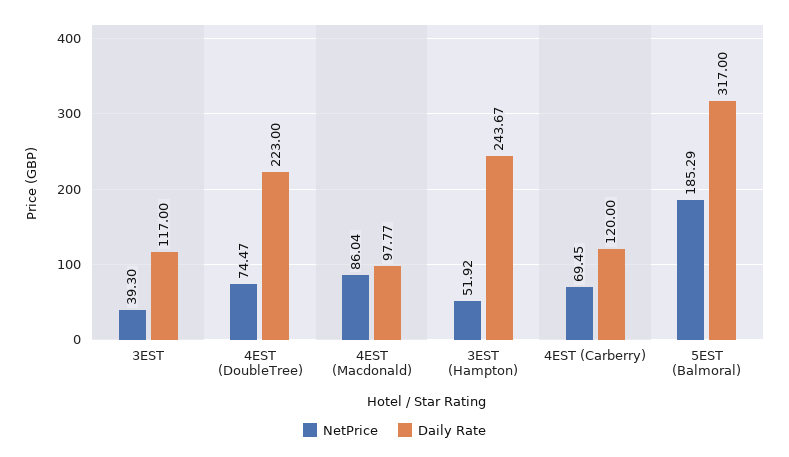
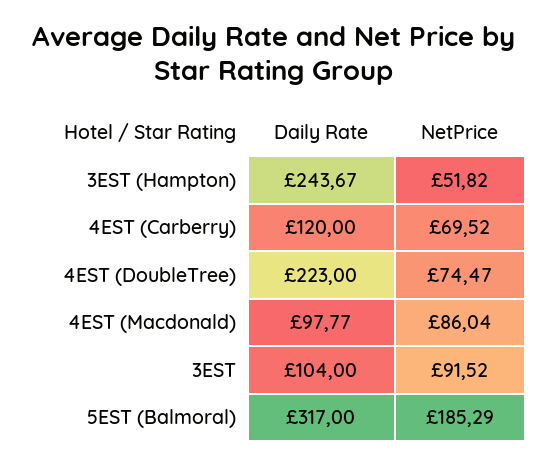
  {
    "NetPrice": {
-     "3EST": 39.3,
+     "3EST": 91.52,
      "4EST (DoubleTree)": 74.47,
      "4EST (Macdonald)": 86.04,
-     "3EST (Hampton)": 51.92,
+     "3EST (Hampton)": 51.82,
-     "4EST (Carberry)": 69.45,
+     "4EST (Carberry)": 69.52,
      "5EST (Balmoral)": 185.29
    },
    "Daily Rate": {
-     "3EST": 117,
+     "3EST": 104,
      "4EST (DoubleTree)": 223,
      "4EST (Macdonald)": 97.77,
      "3EST (Hampton)": 243.67,
      "4EST (Carberry)": 120,
      "5EST (Balmoral)": 317
    }
  }

